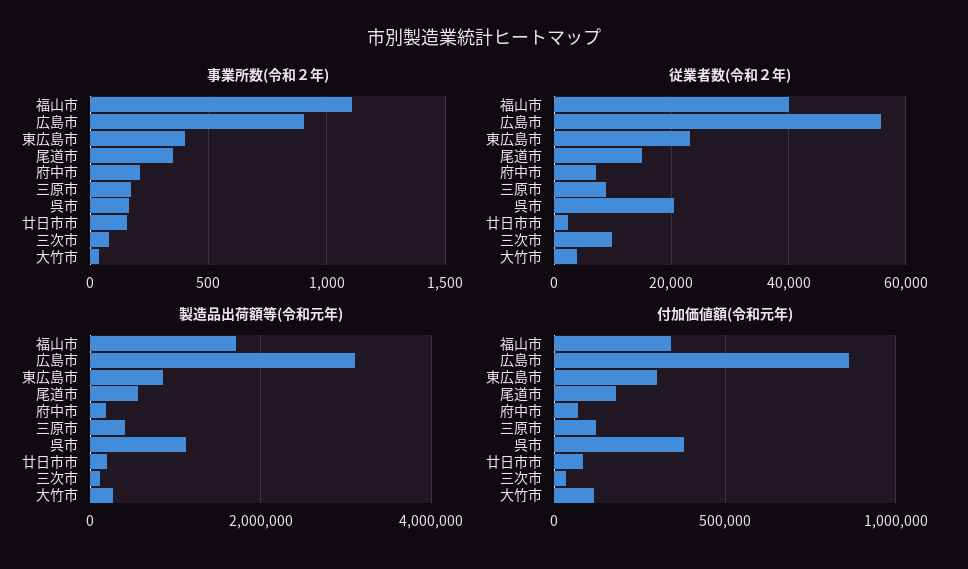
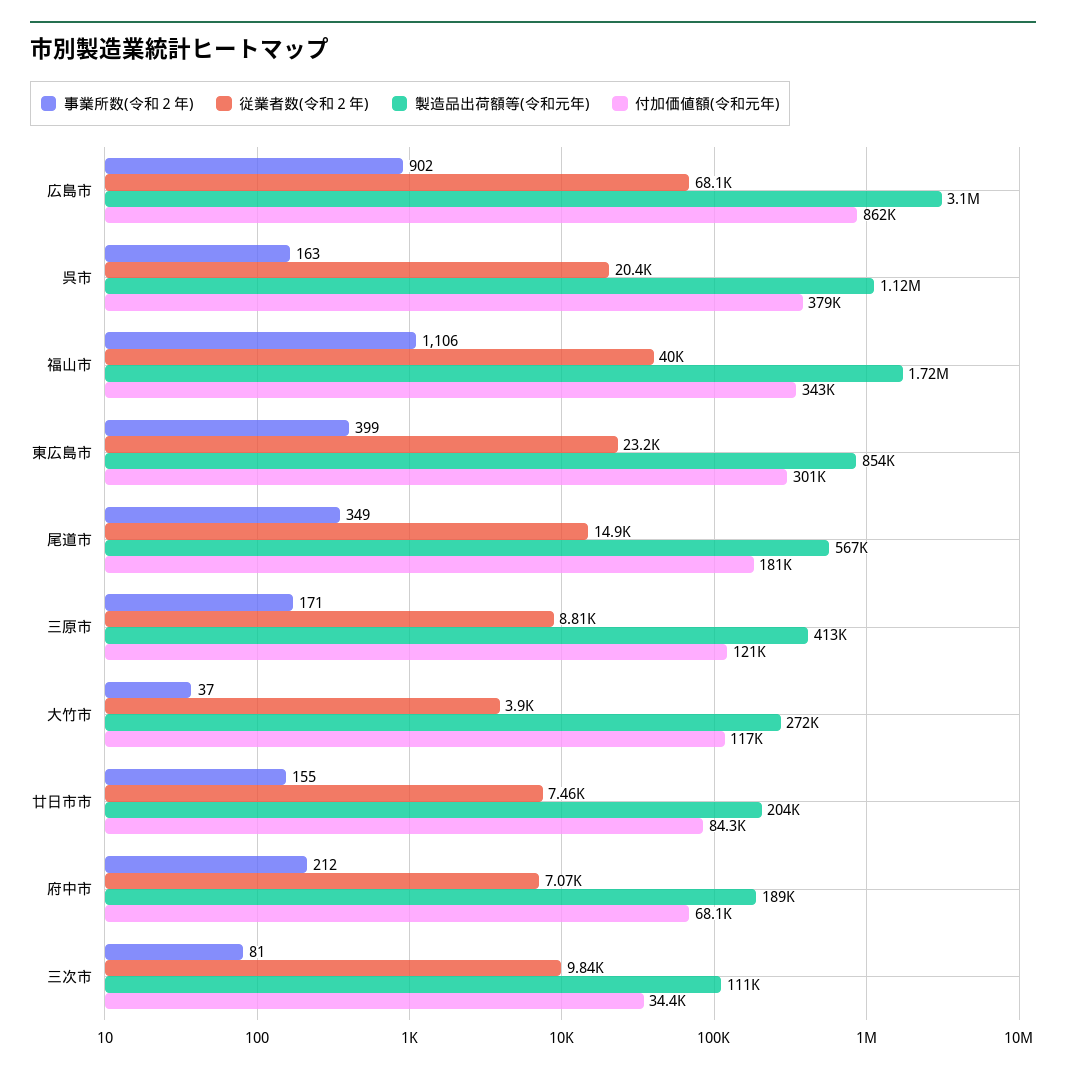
  {
    "事業所数(令和２年)": {
      "福山市": 1106,
      "広島市": 902,
      "東広島市": 399,
      "尾道市": 349,
      "府中市": 212,
      "三原市": 171,
      "呉市": 163,
      "廿日市市": 155,
      "三次市": 81,
      "大竹市": 37
    },
    "従業者数(令和２年)": {
      "福山市": 40000,
-     "広島市": 56000,
+     "広島市": 68100,
      "東広島市": 23200,
      "尾道市": 14900,
      "府中市": 7070,
      "三原市": 8810,
      "呉市": 20400,
-     "廿日市市": 2000,
+     "廿日市市": 7460,
      "三次市": 9840,
      "大竹市": 3900
    },
    "製造品出荷額等(令和元年)": {
      "福山市": 1720000,
      "広島市": 3100000,
      "東広島市": 854000,
      "尾道市": 567000,
      "府中市": 189000,
      "三原市": 413000,
      "呉市": 1120000,
      "廿日市市": 204000,
      "三次市": 111000,
      "大竹市": 272000
    },
    "付加価値額(令和元年)": {
      "福山市": 343000,
      "広島市": 862000,
      "東広島市": 301000,
      "尾道市": 181000,
      "府中市": 68100,
      "三原市": 121000,
      "呉市": 379000,
      "廿日市市": 84300,
      "三次市": 34400,
      "大竹市": 117000
    }
  }

